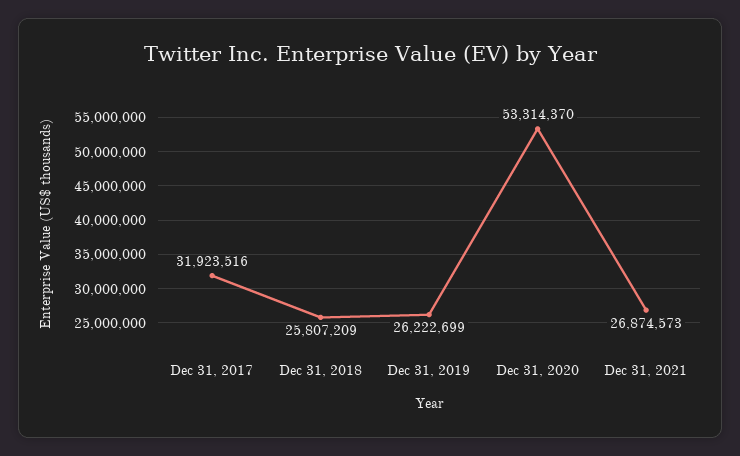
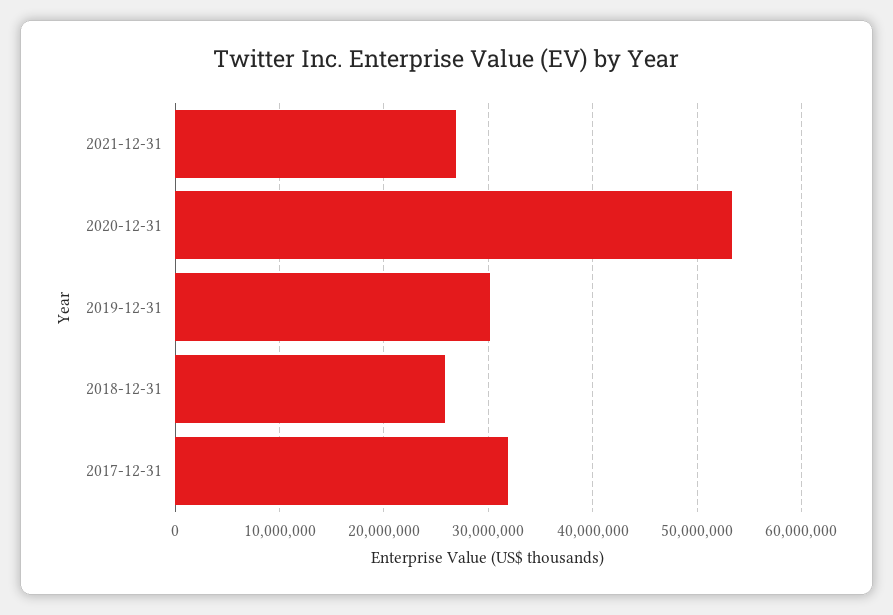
  {
    "Dec 31, 2017": 31923516,
    "Dec 31, 2018": 25807209,
-   "Dec 31, 2019": 26222699,
+   "Dec 31, 2019": 30000000,
    "Dec 31, 2020": 53314370,
    "Dec 31, 2021": 26874573
  }

